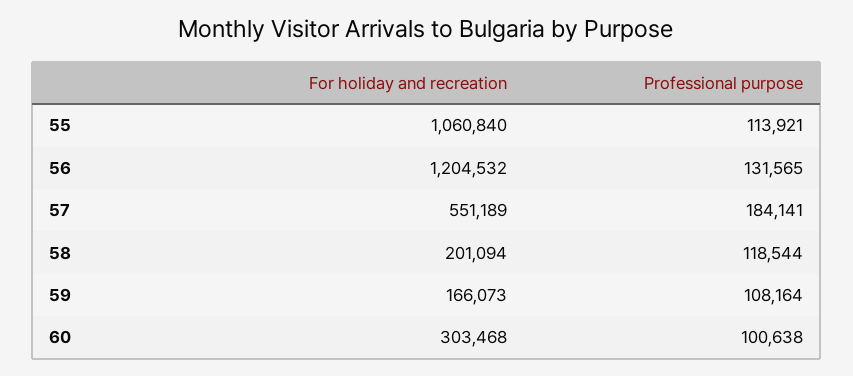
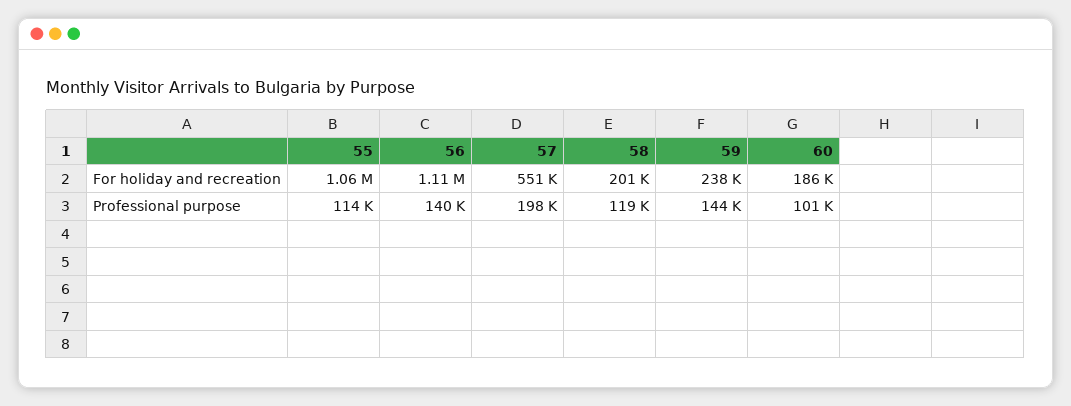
  {
    "For holiday and recreation": {
      "55": 1060840,
-     "56": 1204532,
+     "56": 1110000,
      "57": 551189,
      "58": 201094,
-     "59": 166073,
+     "59": 238000,
-     "60": 303468
+     "60": 186000
    },
    "Professional purpose": {
      "55": 113921,
-     "56": 131565,
+     "56": 140000,
-     "57": 184141,
+     "57": 198000,
      "58": 118544,
-     "59": 108164,
+     "59": 144000,
      "60": 100638
    }
  }

